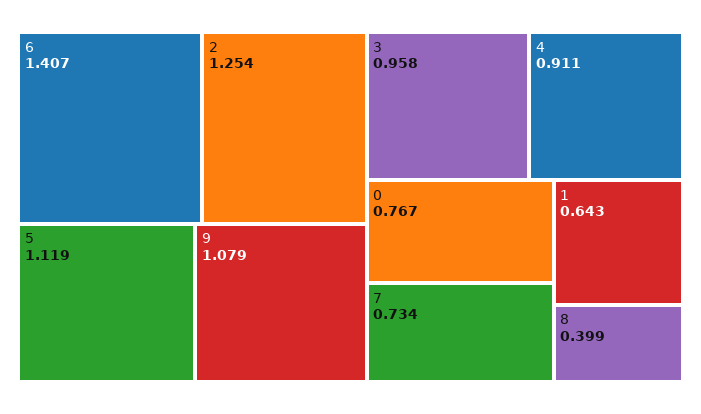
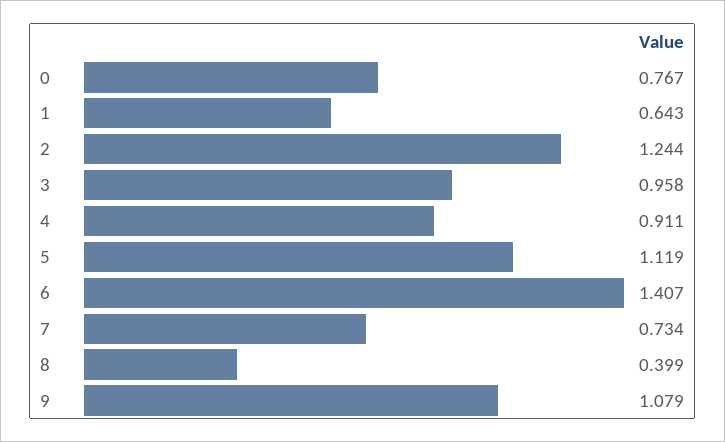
  {
    "6": 1.407,
-   "2": 1.254,
+   "2": 1.244,
    "5": 1.119,
    "9": 1.079,
    "3": 0.958,
    "4": 0.911,
    "0": 0.767,
    "7": 0.734,
    "1": 0.643,
    "8": 0.399
  }

